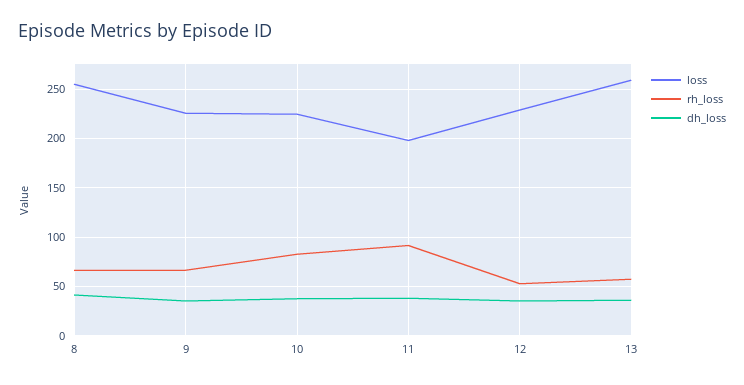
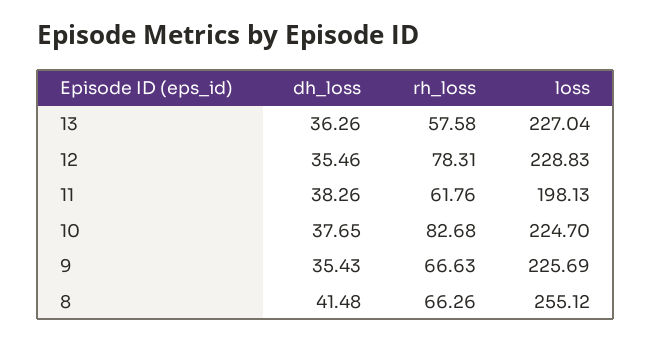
  {
    "loss": {
      "8": 255.12,
      "9": 225.69,
      "10": 224.7,
      "11": 198.13,
      "12": 228.83,
-     "13": 260
+     "13": 227.04
    },
    "rh_loss": {
      "8": 66.26,
      "9": 66.63,
      "10": 82.68,
-     "11": 90,
+     "11": 61.76,
-     "12": 50,
+     "12": 78.31,
      "13": 57.58
    },
    "dh_loss": {
      "8": 41.48,
      "9": 35.43,
      "10": 37.65,
      "11": 38.26,
      "12": 35.46,
      "13": 36.26
    }
  }

